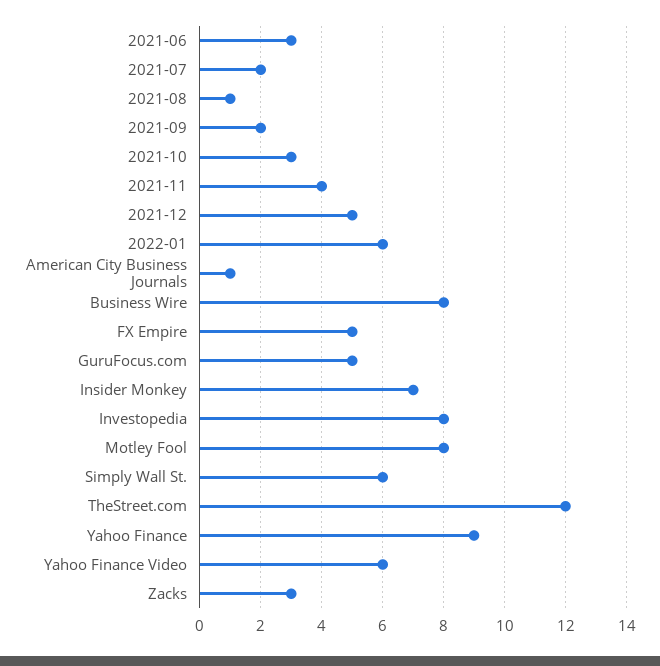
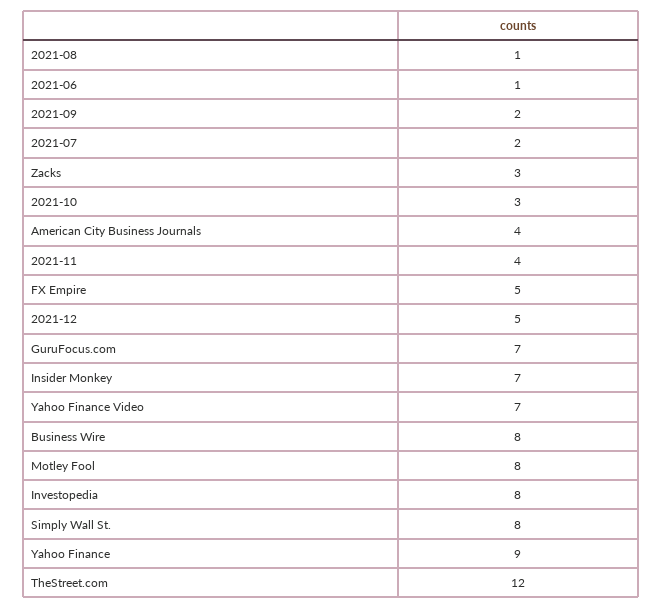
  {
-   "2021-06": 3,
+   "2021-06": 1,
    "2021-07": 2,
    "2021-08": 1,
    "2021-09": 2,
    "2021-10": 3,
    "2021-11": 4,
    "2021-12": 5,
-   "2022-01": 6,
-   "American City Business Journals": 1,
+   "American City Business Journals": 4,
    "Business Wire": 8,
    "FX Empire": 5,
-   "GuruFocus.com": 5,
+   "GuruFocus.com": 7,
    "Insider Monkey": 7,
    "Investopedia": 8,
    "Motley Fool": 8,
-   "Simply Wall St.": 6,
+   "Simply Wall St.": 8,
    "TheStreet.com": 12,
    "Yahoo Finance": 9,
-   "Yahoo Finance Video": 6,
+   "Yahoo Finance Video": 7,
    "Zacks": 3
  }

